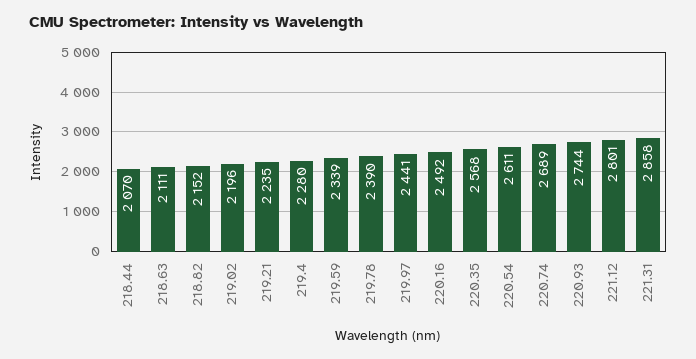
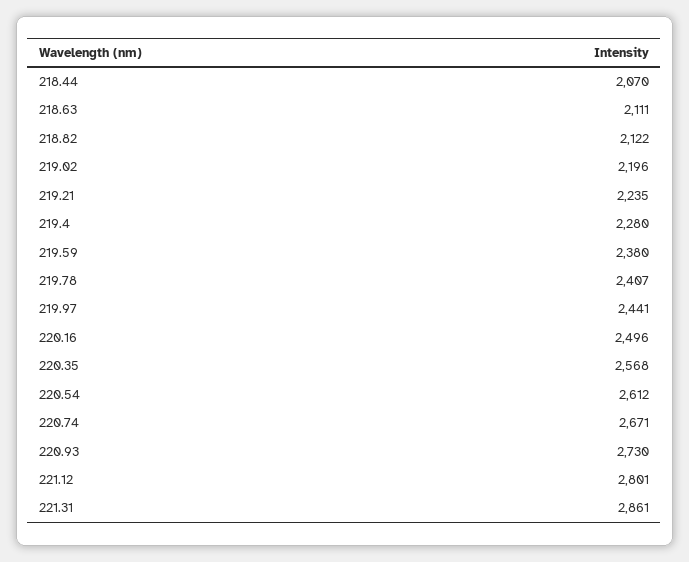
  {
    "218.44": 2070,
    "218.63": 2111,
-   "218.82": 2152,
+   "218.82": 2122,
    "219.02": 2196,
    "219.21": 2235,
    "219.4": 2280,
-   "219.59": 2339,
+   "219.59": 2380,
-   "219.78": 2390,
+   "219.78": 2407,
    "219.97": 2441,
-   "220.16": 2492,
+   "220.16": 2496,
    "220.35": 2568,
-   "220.54": 2611,
+   "220.54": 2612,
-   "220.74": 2689,
+   "220.74": 2671,
-   "220.93": 2744,
+   "220.93": 2730,
    "221.12": 2801,
-   "221.31": 2858
+   "221.31": 2861
  }

